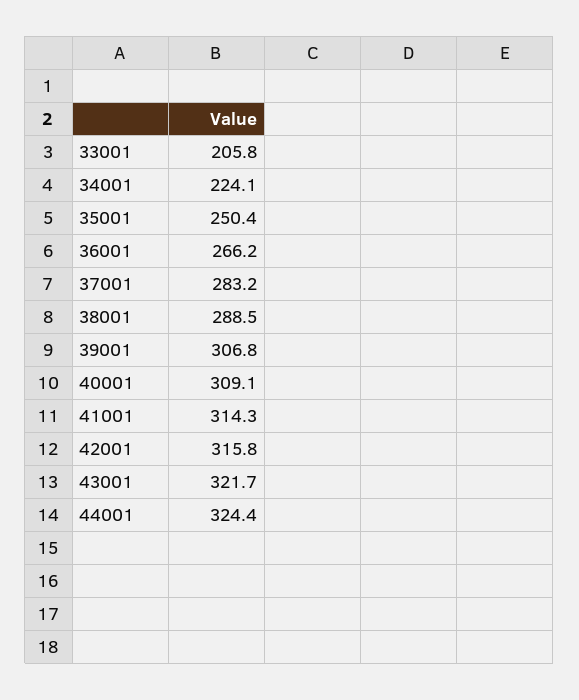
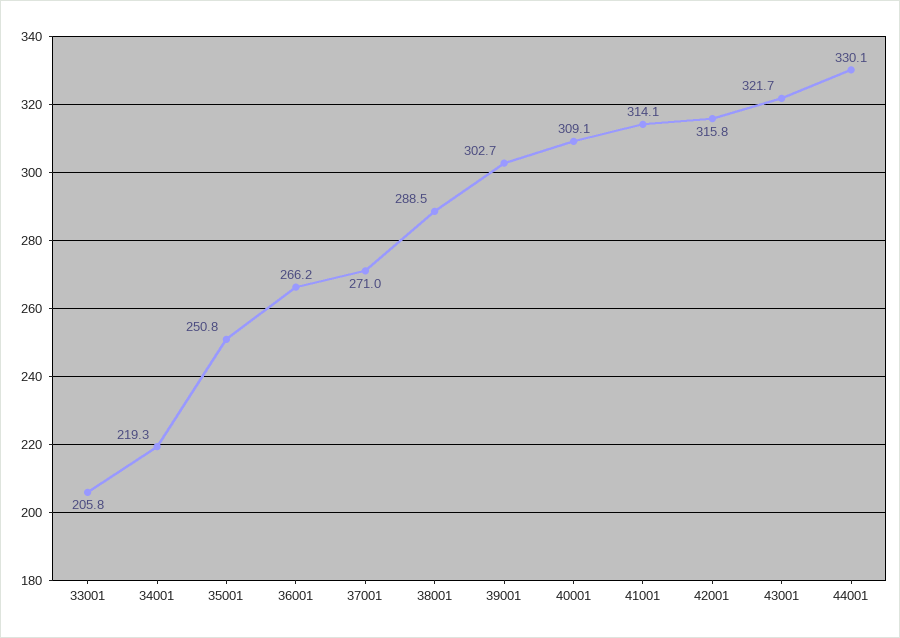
  {
    "33001": 205.8,
-   "34001": 224.1,
+   "34001": 219.3,
-   "35001": 250.4,
+   "35001": 250.8,
    "36001": 266.2,
-   "37001": 283.2,
+   "37001": 271,
    "38001": 288.5,
-   "39001": 306.8,
+   "39001": 302.7,
    "40001": 309.1,
-   "41001": 314.3,
+   "41001": 314.1,
    "42001": 315.8,
    "43001": 321.7,
-   "44001": 324.4
+   "44001": 330.1
  }

